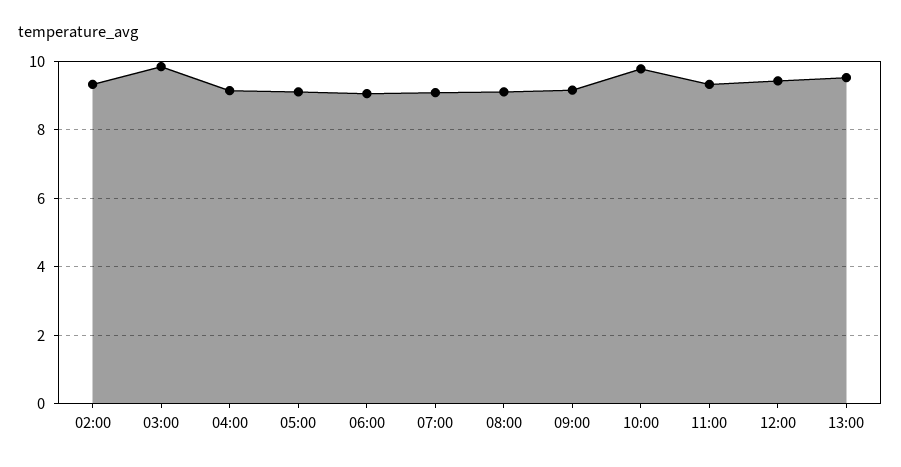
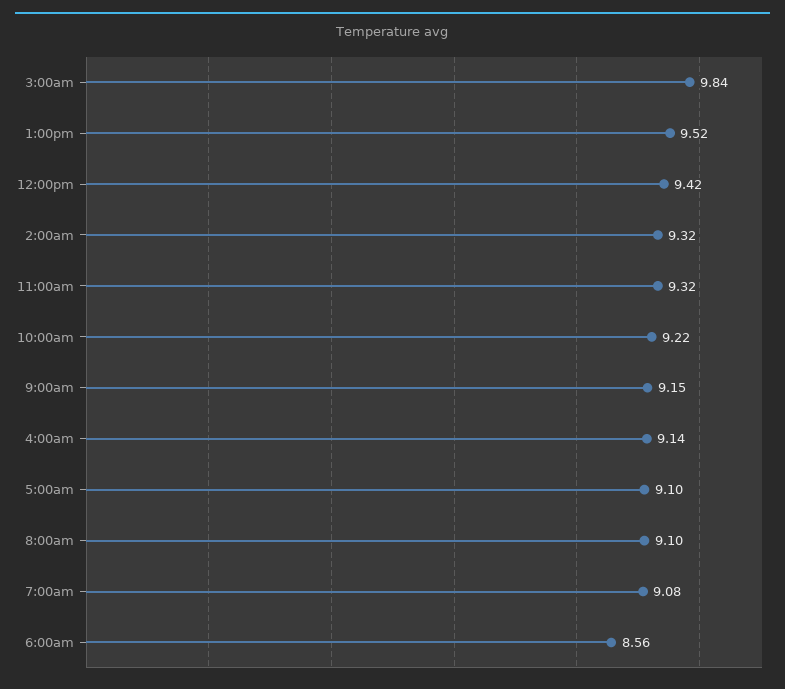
  {
    "02:00": 9.32,
    "03:00": 9.84,
    "04:00": 9.14,
    "05:00": 9.1,
-   "06:00": 9,
+   "06:00": 8.56,
    "07:00": 9.08,
    "08:00": 9.1,
    "09:00": 9.15,
-   "10:00": 9.8,
+   "10:00": 9.22,
    "11:00": 9.32,
    "12:00": 9.42,
    "13:00": 9.52
  }

